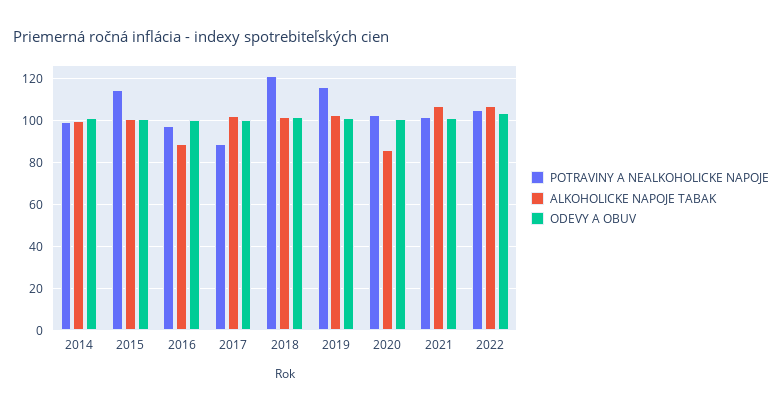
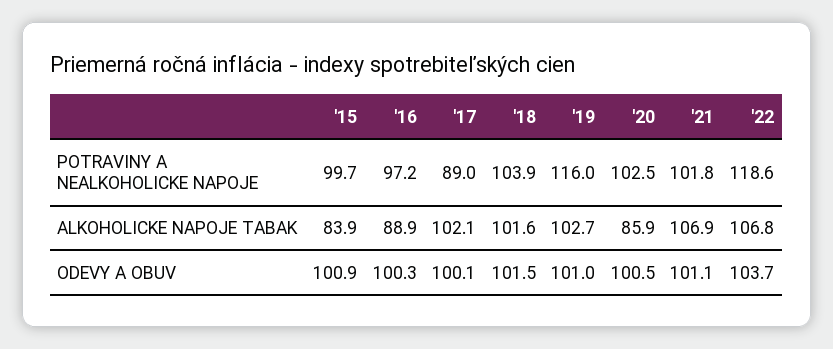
  {
    "POTRAVINY A NEALKOHOLICKE NAPOJE": {
-     "2014": 100,
-     "2015": 115,
+     "2015": 99.7,
      "2016": 97.2,
      "2017": 89,
-     "2018": 120,
+     "2018": 103.9,
      "2019": 116,
      "2020": 102.5,
      "2021": 101.8,
-     "2022": 105
+     "2022": 118.6
    },
    "ALKOHOLICKE NAPOJE TABAK": {
-     "2014": 100,
-     "2015": 100,
+     "2015": 83.9,
      "2016": 88.9,
      "2017": 102.1,
      "2018": 101.6,
      "2019": 102.7,
      "2020": 85.9,
      "2021": 106.9,
      "2022": 106.8
    },
    "ODEVY A OBUV": {
-     "2014": 100,
      "2015": 100.9,
      "2016": 100.3,
      "2017": 100.1,
      "2018": 101.5,
      "2019": 101,
      "2020": 100.5,
      "2021": 101.1,
      "2022": 103.7
    }
  }

